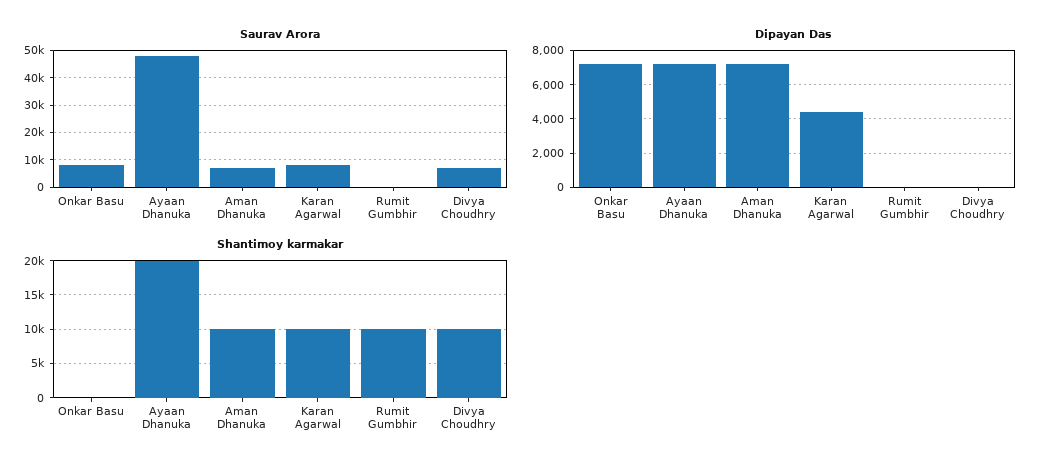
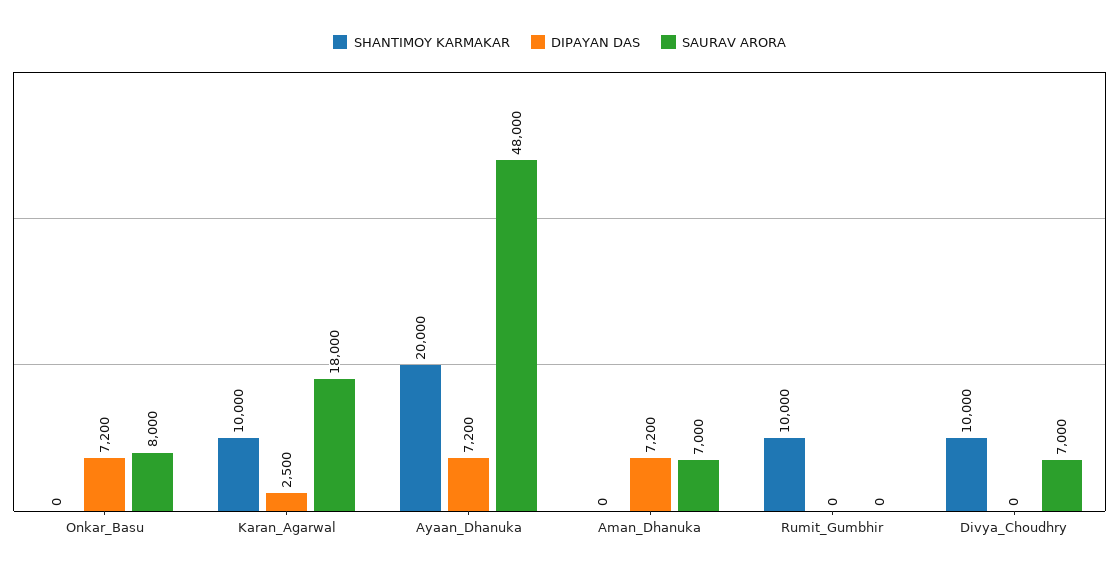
  {
    "Saurav Arora": {
      "Onkar Basu": 8000,
      "Ayaan Dhanuka": 48000,
      "Aman Dhanuka": 7000,
-     "Karan Agarwal": 7500,
+     "Karan Agarwal": 18000,
      "Rumit Gumbhir": 0,
      "Divya Choudhry": 7000
    },
    "Dipayan Das": {
      "Onkar Basu": 7200,
      "Ayaan Dhanuka": 7200,
      "Aman Dhanuka": 7200,
-     "Karan Agarwal": 4500,
+     "Karan Agarwal": 2500,
      "Rumit Gumbhir": 0,
      "Divya Choudhry": 0
    },
    "Shantimoy karmakar": {
      "Onkar Basu": 0,
      "Ayaan Dhanuka": 20000,
-     "Aman Dhanuka": 10000,
+     "Aman Dhanuka": 0,
      "Karan Agarwal": 10000,
      "Rumit Gumbhir": 10000,
      "Divya Choudhry": 10000
    }
  }

